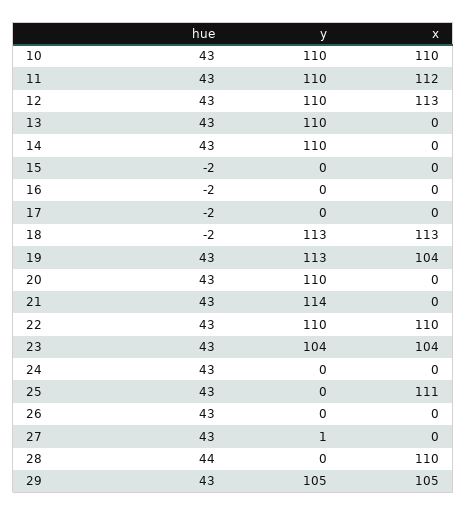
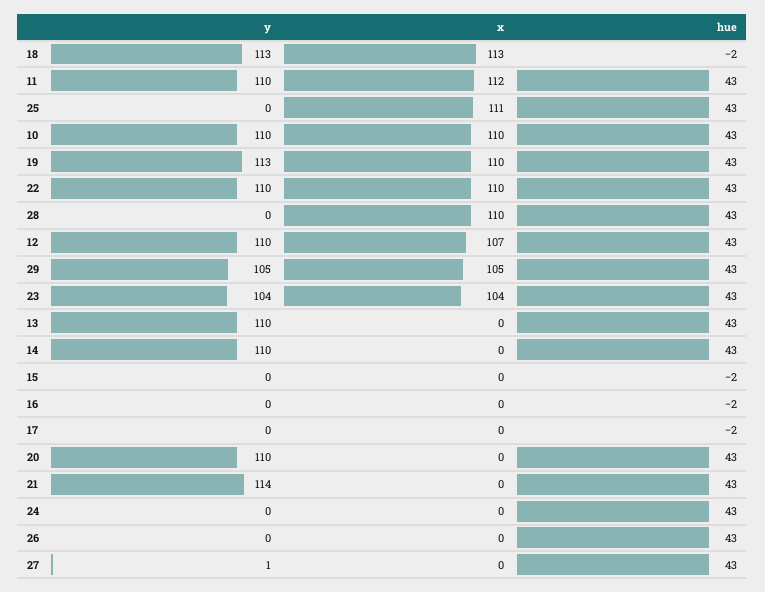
  {
    "hue": {
      "10": 43,
      "11": 43,
      "12": 43,
      "13": 43,
      "14": 43,
      "15": -2,
      "16": -2,
      "17": -2,
      "18": -2,
      "19": 43,
      "20": 43,
      "21": 43,
      "22": 43,
      "23": 43,
      "24": 43,
      "25": 43,
      "26": 43,
      "27": 43,
-     "28": 44,
+     "28": 43,
      "29": 43
    },
    "y": {
      "10": 110,
      "11": 110,
      "12": 110,
      "13": 110,
      "14": 110,
      "15": 0,
      "16": 0,
      "17": 0,
      "18": 113,
      "19": 113,
      "20": 110,
      "21": 114,
      "22": 110,
      "23": 104,
      "24": 0,
      "25": 0,
      "26": 0,
      "27": 1,
      "28": 0,
      "29": 105
    },
    "x": {
      "10": 110,
      "11": 112,
-     "12": 113,
+     "12": 107,
      "13": 0,
      "14": 0,
      "15": 0,
      "16": 0,
      "17": 0,
      "18": 113,
-     "19": 104,
+     "19": 110,
      "20": 0,
      "21": 0,
      "22": 110,
      "23": 104,
      "24": 0,
      "25": 111,
      "26": 0,
      "27": 0,
      "28": 110,
      "29": 105
    }
  }

